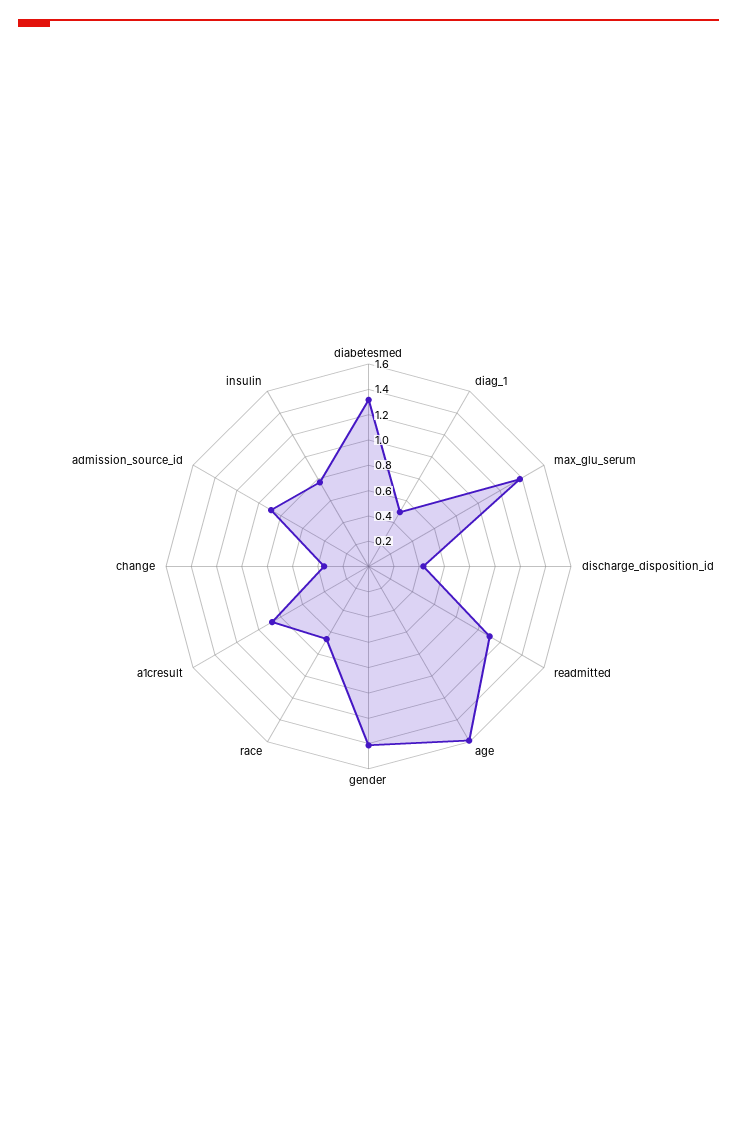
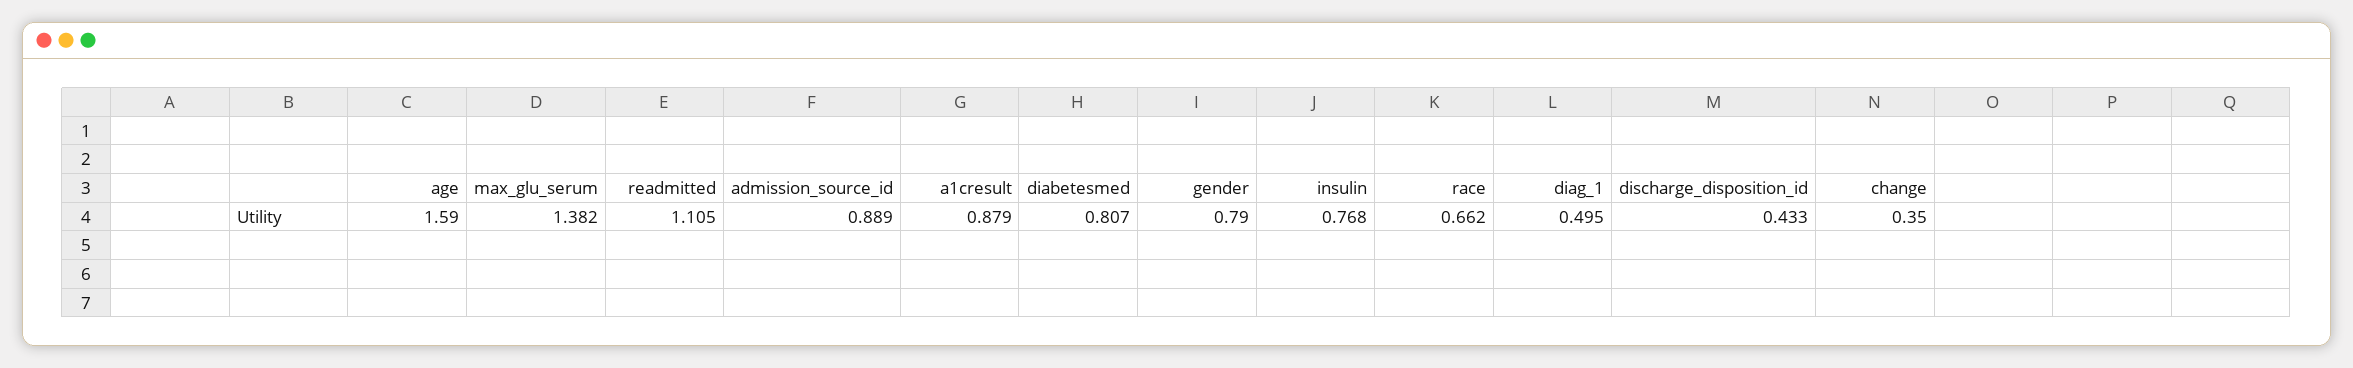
  {
-   "diabetesmed": 1.3,
+   "diabetesmed": 0.807,
    "diag_1": 0.495,
    "max_glu_serum": 1.382,
    "discharge_disposition_id": 0.433,
    "readmitted": 1.105,
    "age": 1.59,
-   "gender": 1.4,
+   "gender": 0.79,
    "race": 0.662,
    "a1cresult": 0.879,
    "change": 0.35,
    "admission_source_id": 0.889,
    "insulin": 0.768
  }

